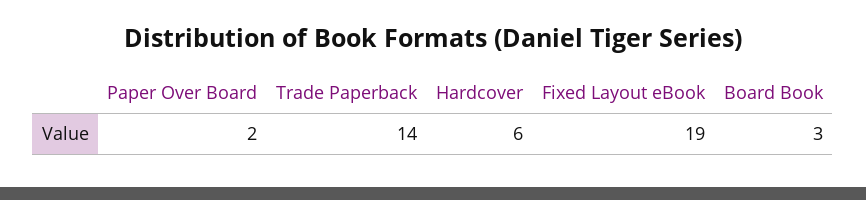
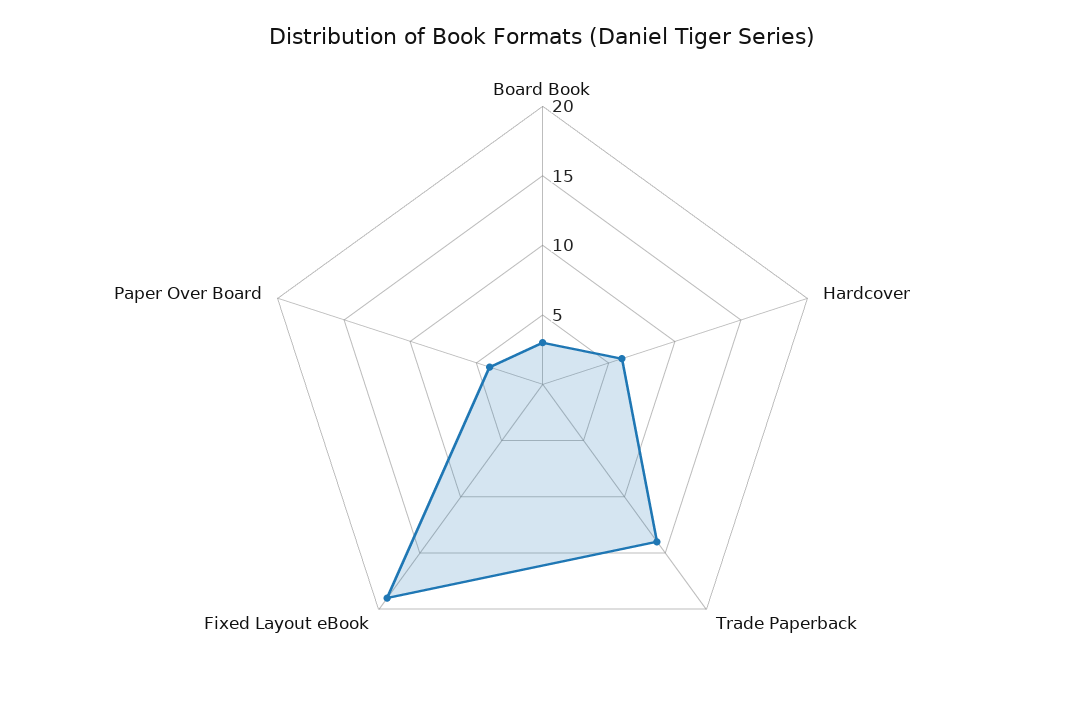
  {
-   "Paper Over Board": 2,
+   "Paper Over Board": 4,
    "Trade Paperback": 14,
    "Hardcover": 6,
    "Fixed Layout eBook": 19,
    "Board Book": 3
  }

